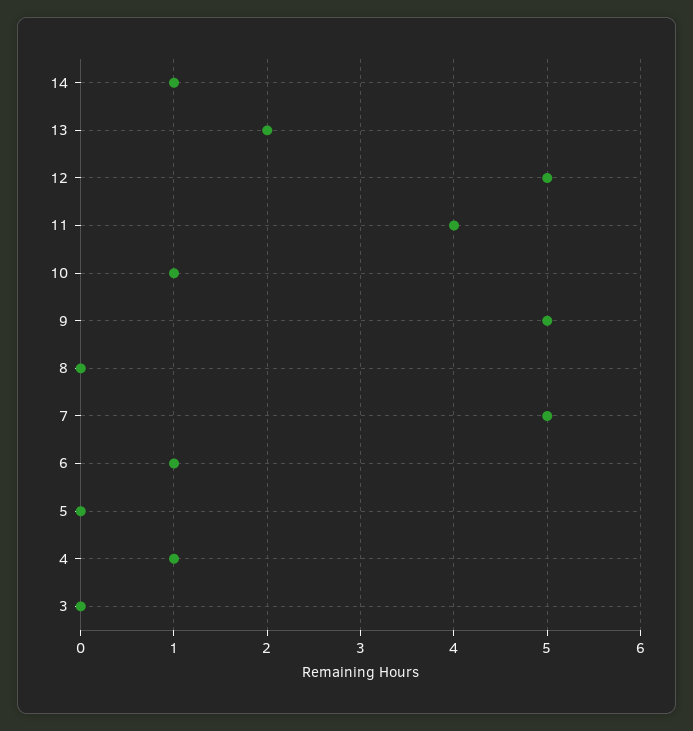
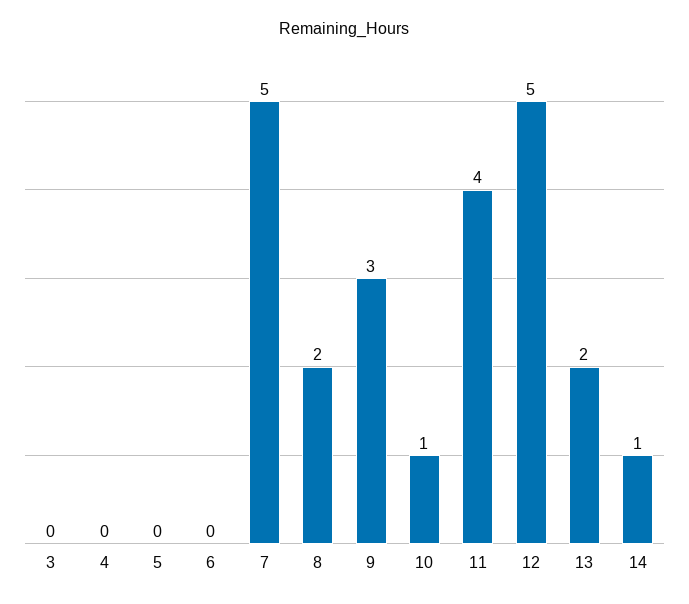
  {
    "14": 1,
    "13": 2,
    "12": 5,
    "11": 4,
    "10": 1,
-   "9": 5,
+   "9": 3,
-   "8": 0,
+   "8": 2,
    "7": 5,
-   "6": 1,
+   "6": 0,
    "5": 0,
-   "4": 1,
+   "4": 0,
    "3": 0
  }

